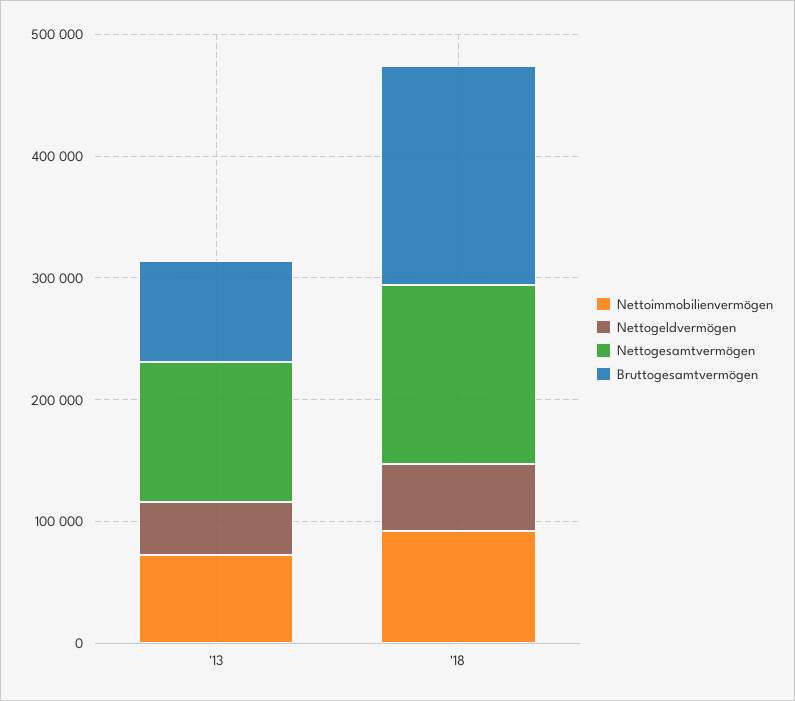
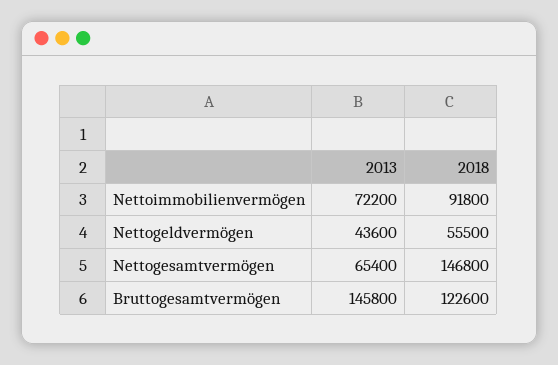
  {
    "Nettoimmobilienvermögen": {
      "'13": 72200,
      "'18": 91800
    },
    "Nettogeldvermögen": {
      "'13": 43600,
      "'18": 55500
    },
    "Nettogesamtvermögen": {
-     "'13": 120000,
+     "'13": 65400,
      "'18": 146800
    },
    "Bruttogesamtvermögen": {
-     "'13": 80000,
+     "'13": 145800,
-     "'18": 180000
+     "'18": 122600
    }
  }

